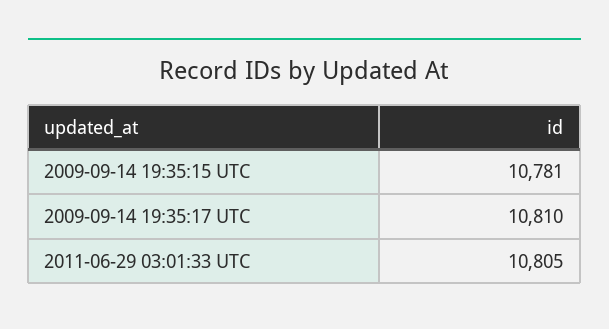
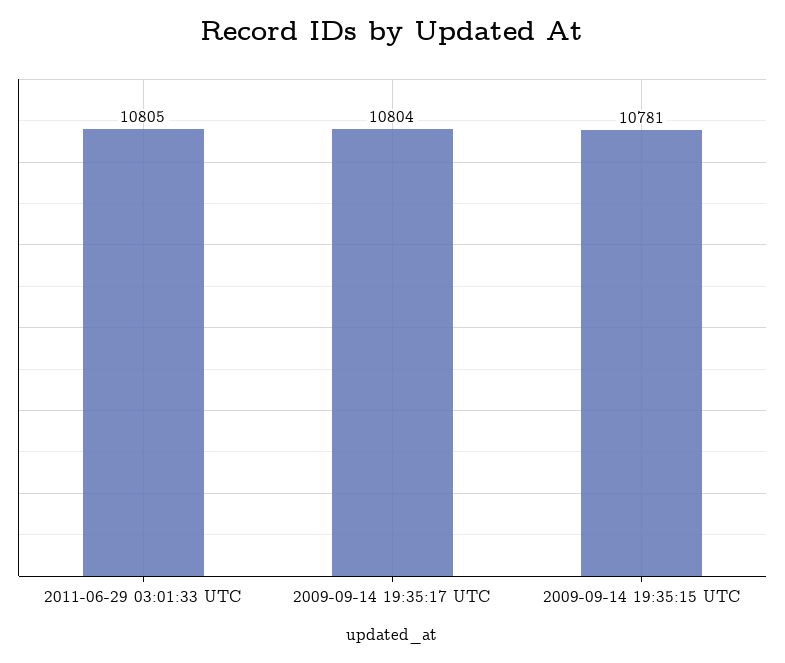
  {
    "2009-09-14 19:35:15 UTC": 10781,
-   "2009-09-14 19:35:17 UTC": 10810,
+   "2009-09-14 19:35:17 UTC": 10804,
    "2011-06-29 03:01:33 UTC": 10805
  }

